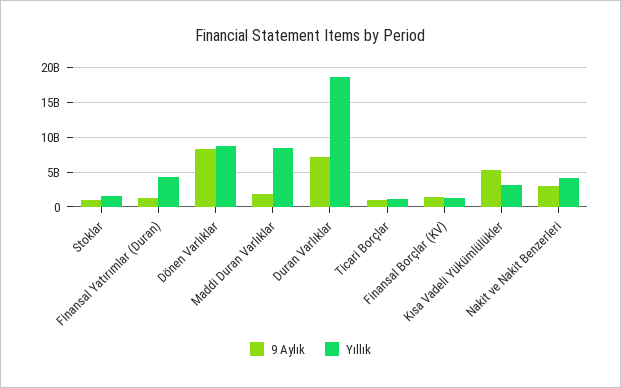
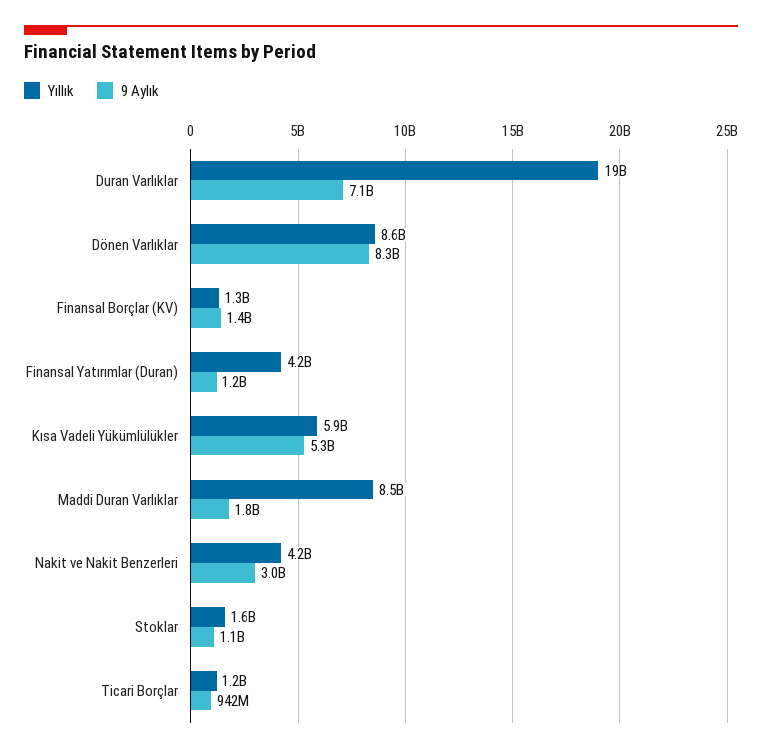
  {
    "9 Aylık": {
      "Stoklar": 1100000000,
      "Finansal Yatırımlar (Duran)": 1200000000,
      "Dönen Varlıklar": 8300000000,
      "Maddi Duran Varlıklar": 1800000000,
      "Duran Varlıklar": 7100000000,
      "Ticari Borçlar": 942000000,
      "Finansal Borçlar (KV)": 1400000000,
      "Kısa Vadeli Yükümlülükler": 5300000000,
      "Nakit ve Nakit Benzerleri": 3000000000
    },
    "Yıllık": {
      "Stoklar": 1600000000,
      "Finansal Yatırımlar (Duran)": 4200000000,
      "Dönen Varlıklar": 8600000000,
      "Maddi Duran Varlıklar": 8500000000,
      "Duran Varlıklar": 19000000000,
      "Ticari Borçlar": 1200000000,
      "Finansal Borçlar (KV)": 1300000000,
-     "Kısa Vadeli Yükümlülükler": 3000000000,
+     "Kısa Vadeli Yükümlülükler": 5900000000,
      "Nakit ve Nakit Benzerleri": 4200000000
    }
  }

